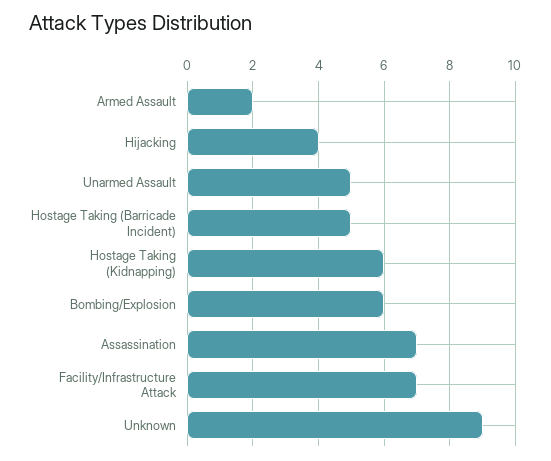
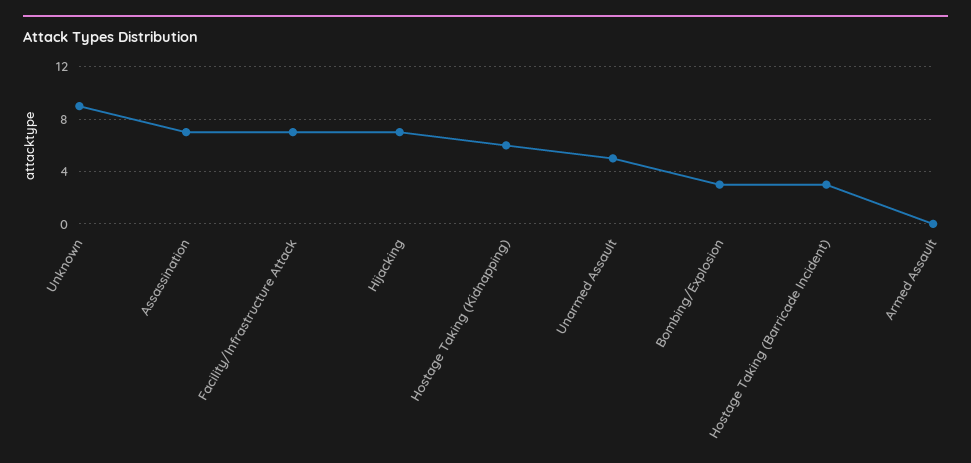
  {
-   "Armed Assault": 2,
+   "Armed Assault": 0,
-   "Hijacking": 4,
+   "Hijacking": 7,
    "Unarmed Assault": 5,
-   "Hostage Taking (Barricade Incident)": 5,
+   "Hostage Taking (Barricade Incident)": 3,
    "Hostage Taking (Kidnapping)": 6,
-   "Bombing/Explosion": 6,
+   "Bombing/Explosion": 3,
    "Assassination": 7,
    "Facility/Infrastructure Attack": 7,
    "Unknown": 9
  }

